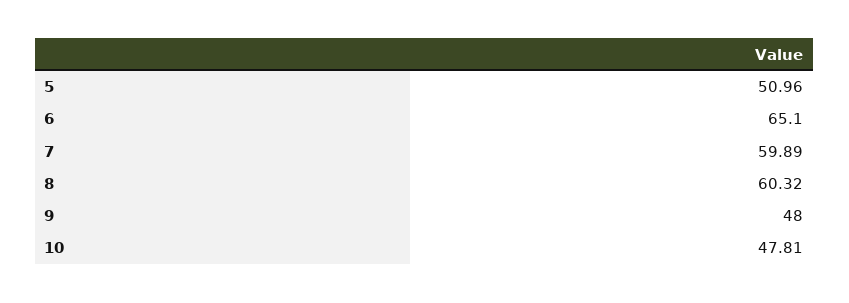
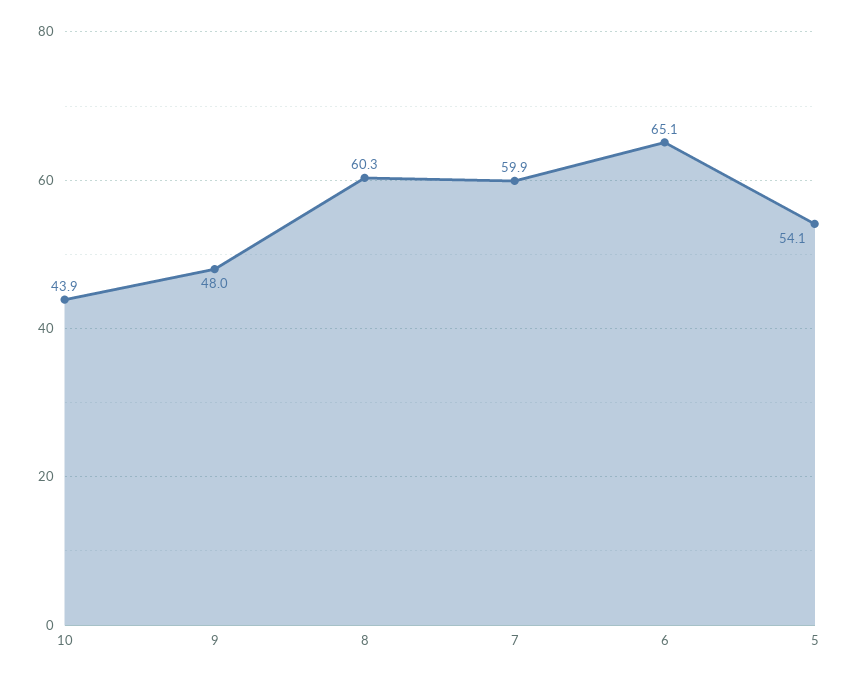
  {
-   "5": 50.96,
+   "5": 54.1,
    "6": 65.1,
    "7": 59.89,
    "8": 60.32,
    "9": 48,
-   "10": 47.81
+   "10": 43.9
  }

